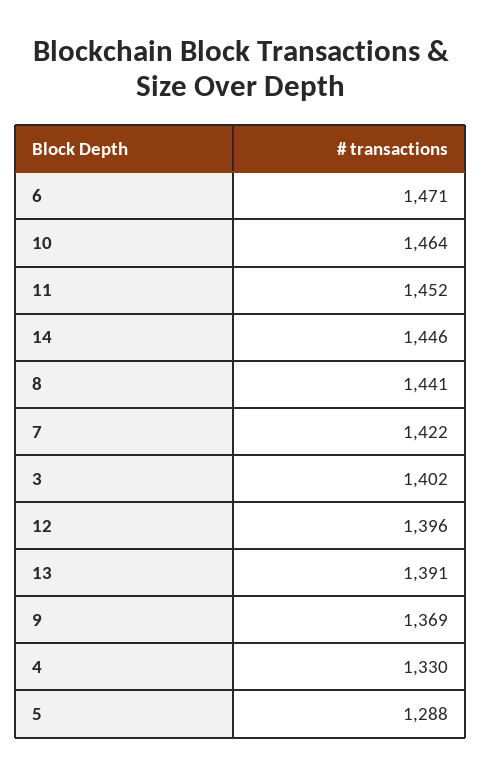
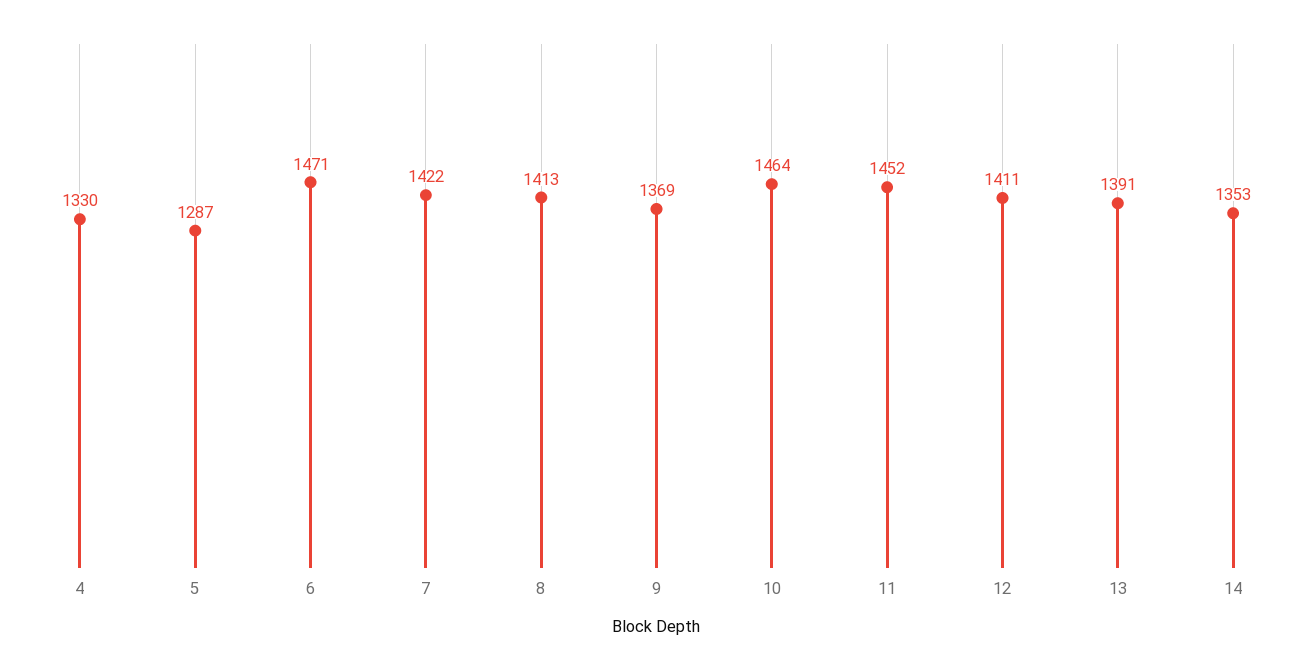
  {
    "6": 1471,
    "10": 1464,
    "11": 1452,
-   "14": 1446,
+   "14": 1353,
-   "8": 1441,
+   "8": 1413,
    "7": 1422,
-   "3": 1402,
-   "12": 1396,
+   "12": 1411,
    "13": 1391,
    "9": 1369,
    "4": 1330,
-   "5": 1288
+   "5": 1287
  }

